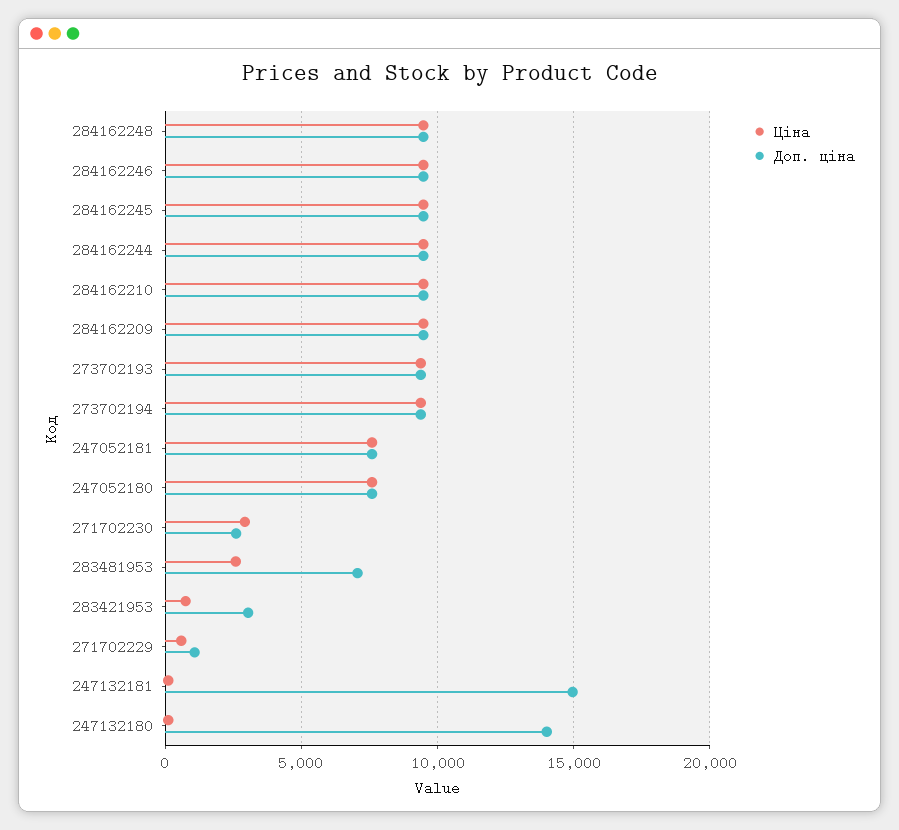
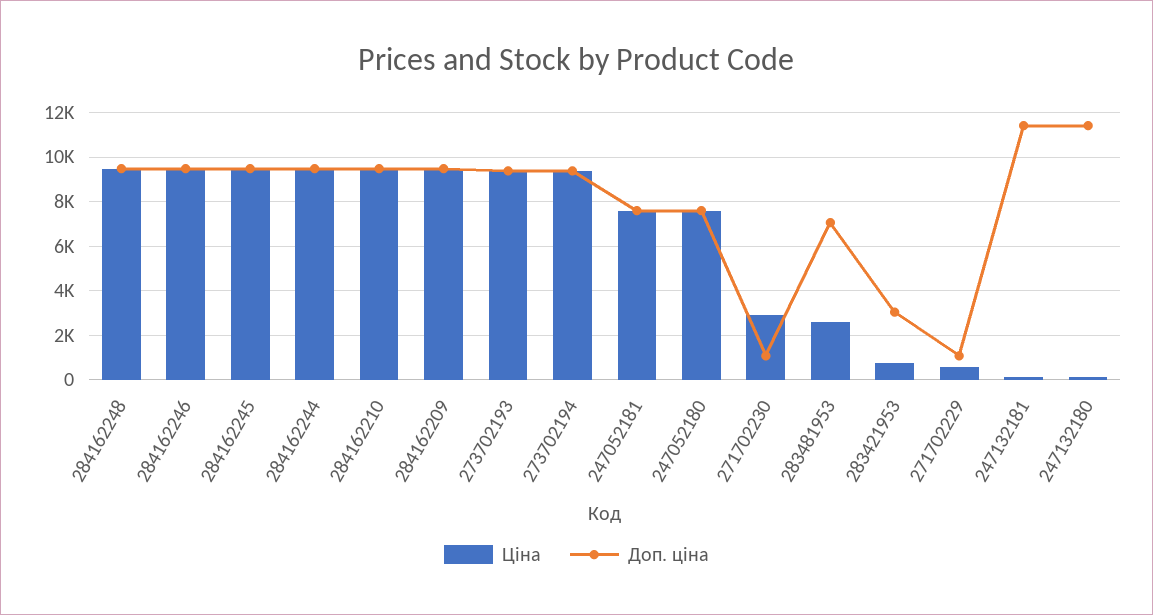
  {
    "Ціна": {
      "284162248": 9500,
      "284162246": 9500,
      "284162245": 9500,
      "284162244": 9500,
      "284162210": 9500,
      "284162209": 9500,
      "273702193": 9500,
      "273702194": 9500,
      "247052181": 7500,
      "247052180": 7500,
      "271702230": 3000,
      "283481953": 2500,
      "283421953": 1000,
      "271702229": 500,
      "247132181": 0,
      "247132180": 0
    },
    "Доп. ціна": {
      "284162248": 9500,
      "284162246": 9500,
      "284162245": 9500,
      "284162244": 9500,
      "284162210": 9500,
      "284162209": 9500,
      "273702193": 9500,
      "273702194": 9500,
      "247052181": 7500,
      "247052180": 7500,
-     "271702230": 2500,
+     "271702230": 1000,
      "283481953": 7000,
      "283421953": 3000,
      "271702229": 1000,
-     "247132181": 15000,
+     "247132181": 11500,
-     "247132180": 14000
+     "247132180": 11500
    }
  }

